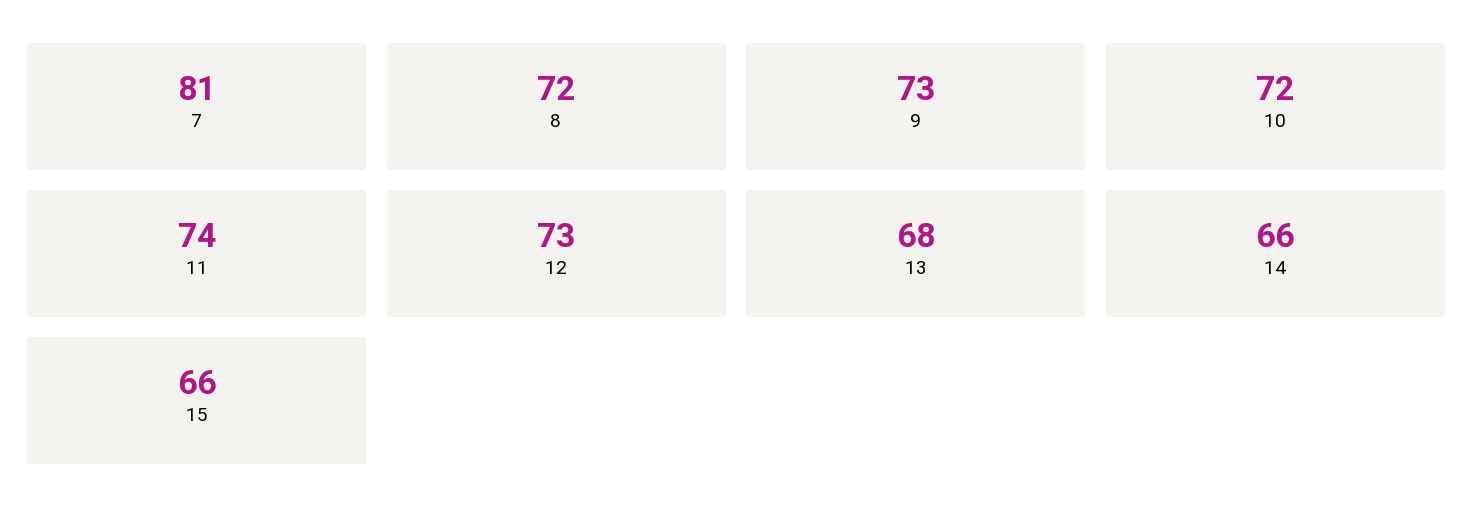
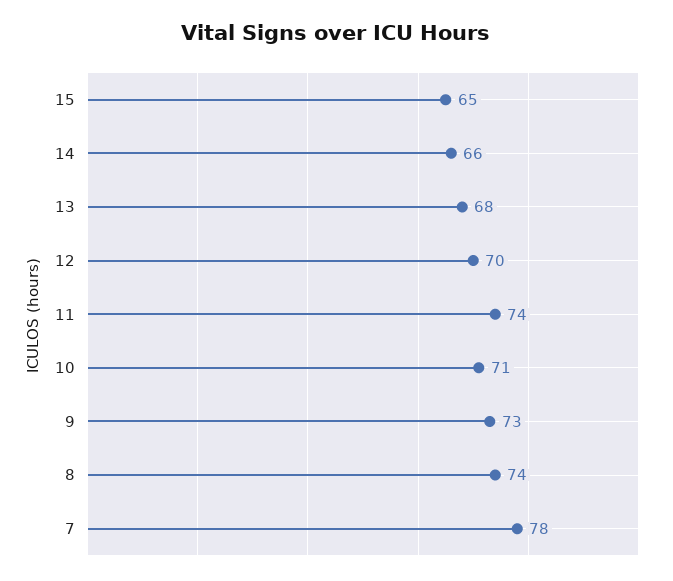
  {
-   "7": 81,
+   "7": 78,
-   "8": 72,
+   "8": 74,
    "9": 73,
-   "10": 72,
+   "10": 71,
    "11": 74,
-   "12": 73,
+   "12": 70,
    "13": 68,
    "14": 66,
-   "15": 66
+   "15": 65
  }

